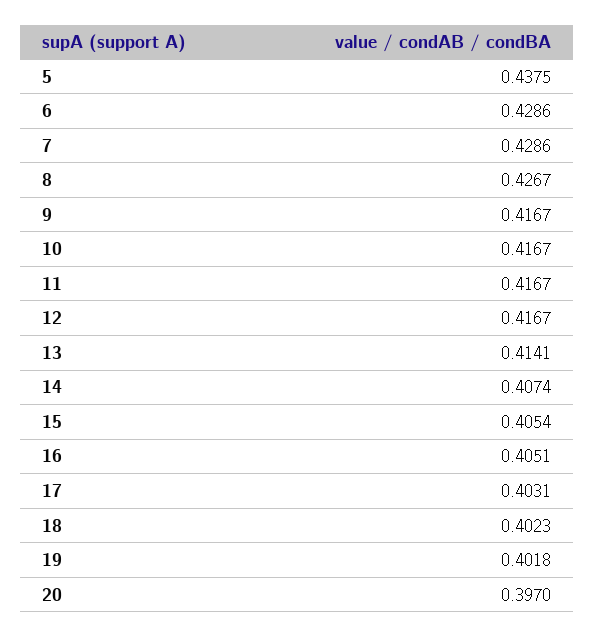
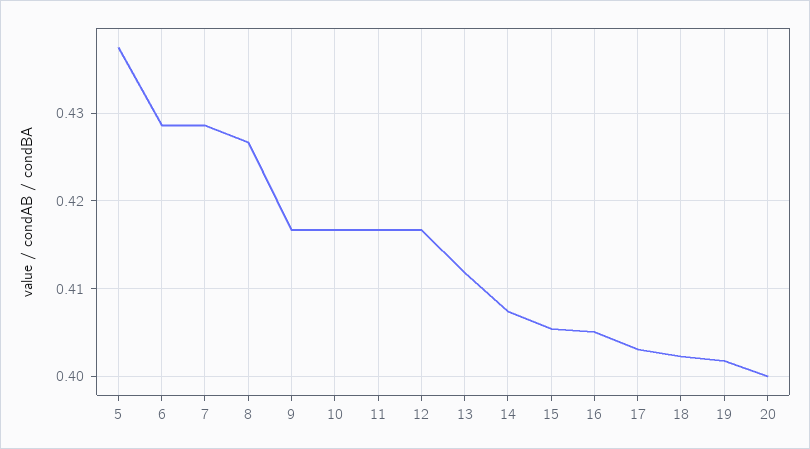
  {
    "5": 0.4375,
    "6": 0.4286,
    "7": 0.4286,
    "8": 0.4267,
    "9": 0.4167,
    "10": 0.4167,
    "11": 0.4167,
    "12": 0.4167,
-   "13": 0.4141,
+   "13": 0.412,
    "14": 0.4074,
    "15": 0.4054,
    "16": 0.4051,
    "17": 0.4031,
    "18": 0.4023,
    "19": 0.4018,
-   "20": 0.397
+   "20": 0.4
  }

